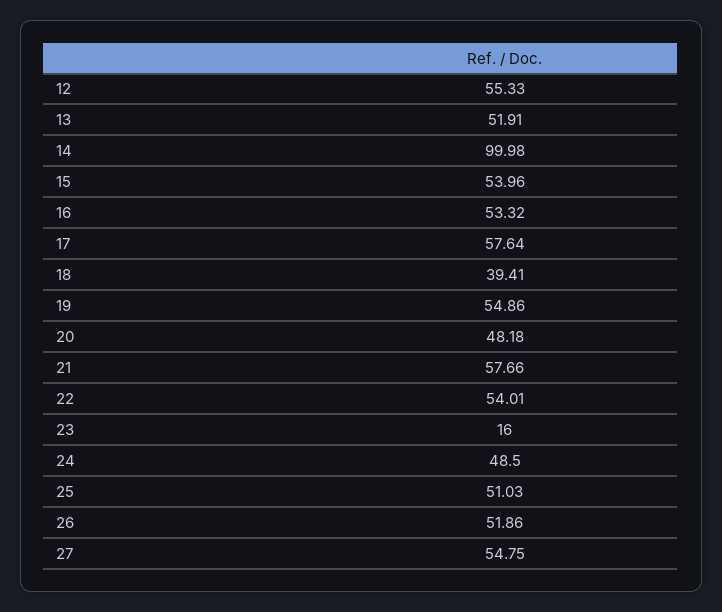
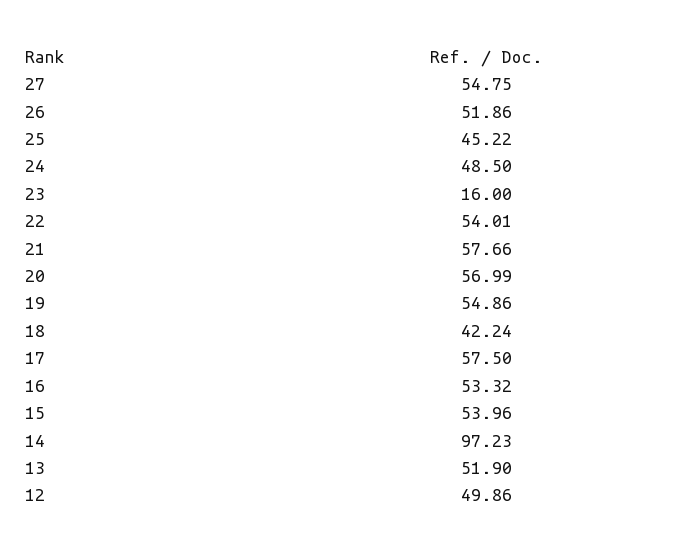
  {
-   "12": 55.33,
+   "12": 49.86,
-   "13": 51.91,
+   "13": 51.9,
-   "14": 99.98,
+   "14": 97.23,
    "15": 53.96,
    "16": 53.32,
-   "17": 57.64,
+   "17": 57.5,
-   "18": 39.41,
+   "18": 42.24,
    "19": 54.86,
-   "20": 48.18,
+   "20": 56.99,
    "21": 57.66,
    "22": 54.01,
    "23": 16,
    "24": 48.5,
-   "25": 51.03,
+   "25": 45.22,
    "26": 51.86,
    "27": 54.75
  }

